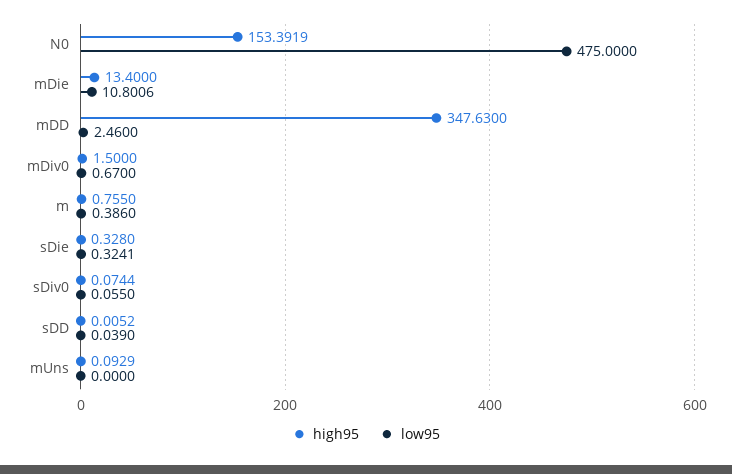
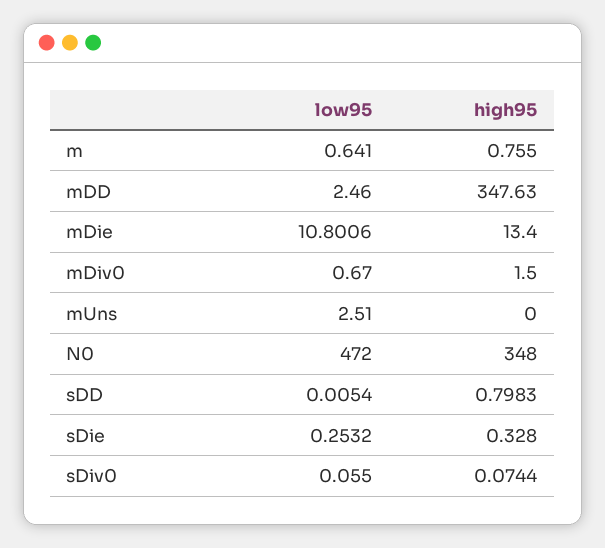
  {
    "high95": {
-     "N0": 153.3919,
+     "N0": 348,
      "mDie": 13.4,
      "mDD": 347.63,
      "mDiv0": 1.5,
      "m": 0.755,
      "sDie": 0.328,
      "sDiv0": 0.0744,
-     "sDD": 0.0052,
+     "sDD": 0.7983,
-     "mUns": 0.0929
+     "mUns": 0
    },
    "low95": {
-     "N0": 475,
+     "N0": 472,
      "mDie": 10.8006,
      "mDD": 2.46,
      "mDiv0": 0.67,
-     "m": 0.386,
+     "m": 0.641,
-     "sDie": 0.3241,
+     "sDie": 0.2532,
      "sDiv0": 0.055,
-     "sDD": 0.039,
+     "sDD": 0.0054,
-     "mUns": 0
+     "mUns": 2.51
    }
  }

